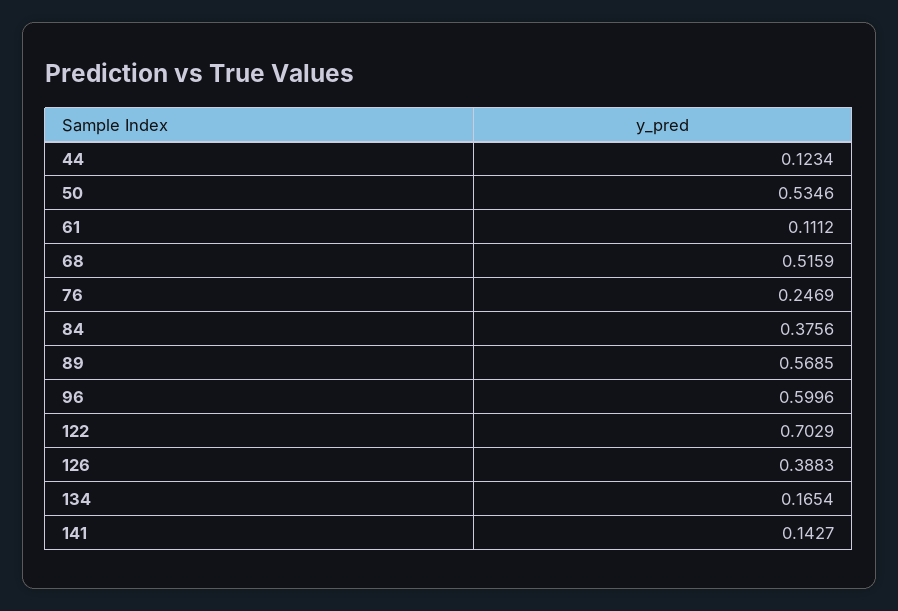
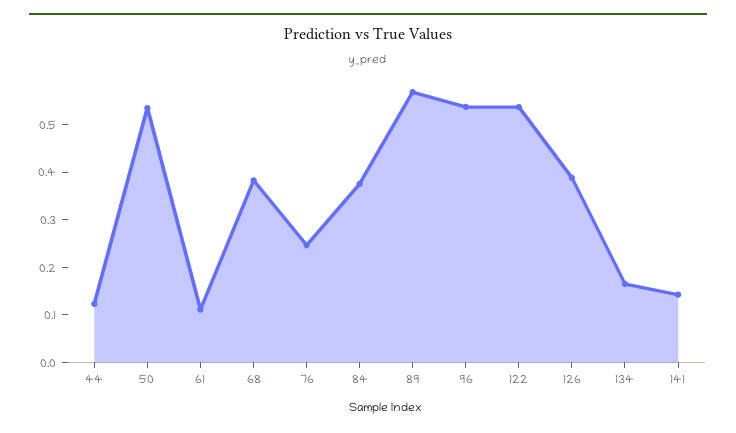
  {
    "44": 0.1234,
    "50": 0.5346,
    "61": 0.1112,
-   "68": 0.5159,
+   "68": 0.38,
    "76": 0.2469,
    "84": 0.3756,
    "89": 0.5685,
-   "96": 0.5996,
+   "96": 0.54,
-   "122": 0.7029,
+   "122": 0.54,
    "126": 0.3883,
    "134": 0.1654,
    "141": 0.1427
  }

